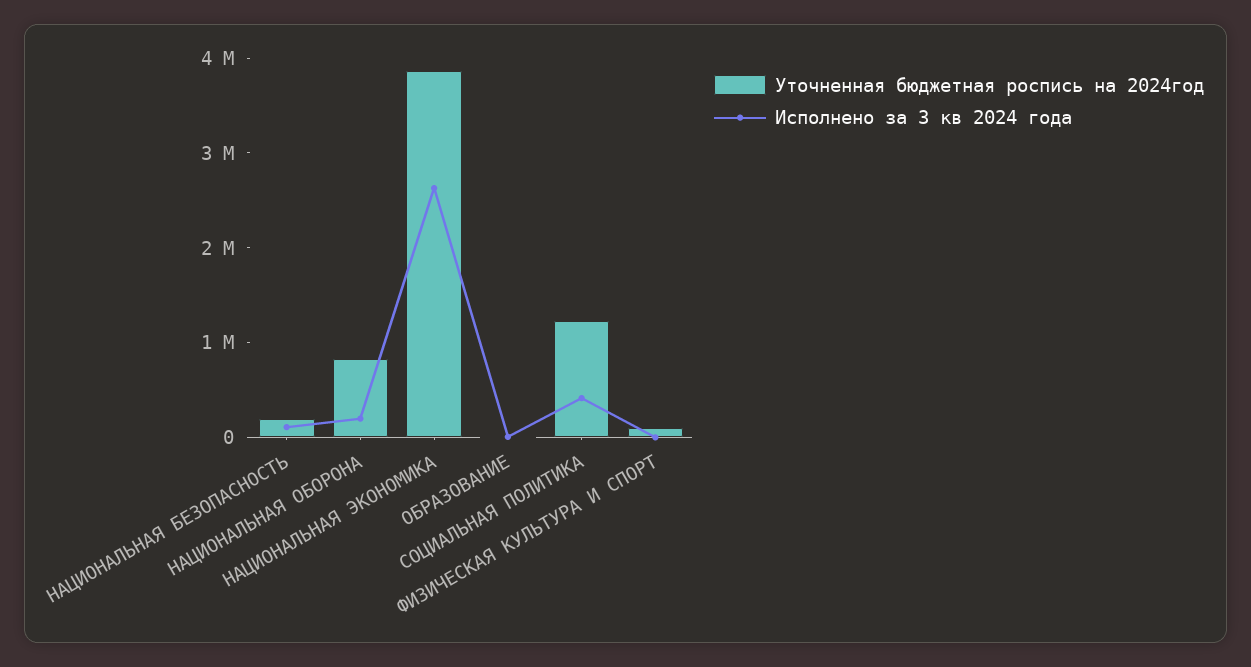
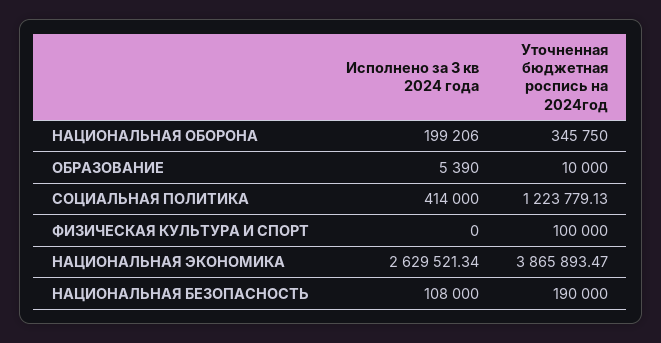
  {
    "Уточненная бюджетная роспись на 2024год": {
      "НАЦИОНАЛЬНАЯ БЕЗОПАСНОСТЬ": 190000,
-     "НАЦИОНАЛЬНАЯ ОБОРОНА": 800000,
+     "НАЦИОНАЛЬНАЯ ОБОРОНА": 345750,
      "НАЦИОНАЛЬНАЯ ЭКОНОМИКА": 3865893.47,
      "ОБРАЗОВАНИЕ": 10000,
      "СОЦИАЛЬНАЯ ПОЛИТИКА": 1223779.13,
      "ФИЗИЧЕСКАЯ КУЛЬТУРА И СПОРТ": 100000
    },
    "Исполнено за 3 кв 2024 года": {
      "НАЦИОНАЛЬНАЯ БЕЗОПАСНОСТЬ": 108000,
      "НАЦИОНАЛЬНАЯ ОБОРОНА": 199206,
      "НАЦИОНАЛЬНАЯ ЭКОНОМИКА": 2629521.34,
      "ОБРАЗОВАНИЕ": 5390,
      "СОЦИАЛЬНАЯ ПОЛИТИКА": 414000,
      "ФИЗИЧЕСКАЯ КУЛЬТУРА И СПОРТ": 0
    }
  }

